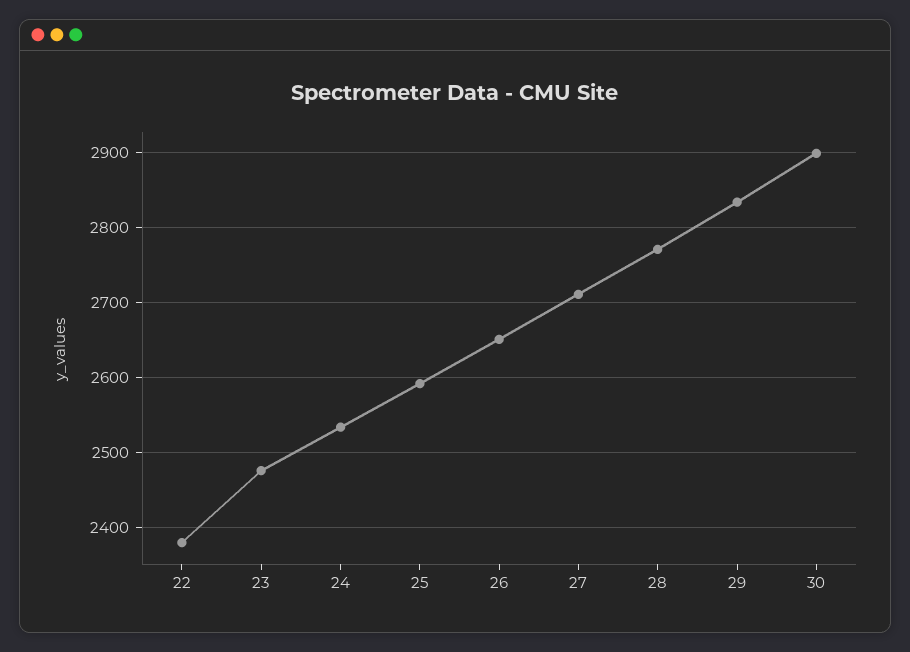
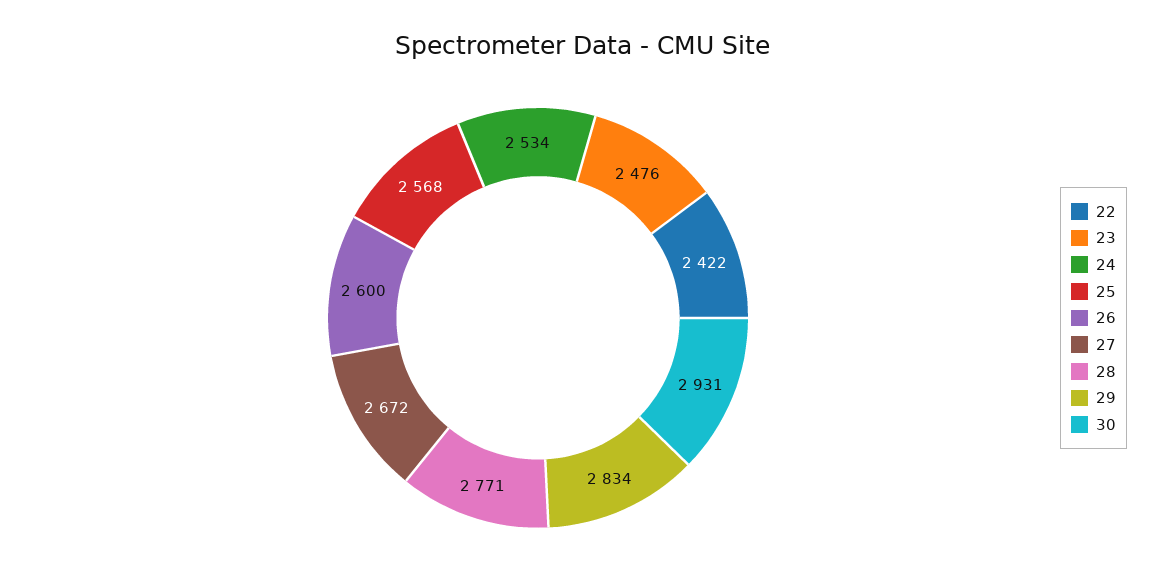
  {
-   "22": 2380,
+   "22": 2422,
    "23": 2476,
    "24": 2534,
-   "25": 2590,
+   "25": 2568,
-   "26": 2650,
+   "26": 2600,
-   "27": 2710,
+   "27": 2672,
    "28": 2771,
    "29": 2834,
-   "30": 2900
+   "30": 2931
  }

